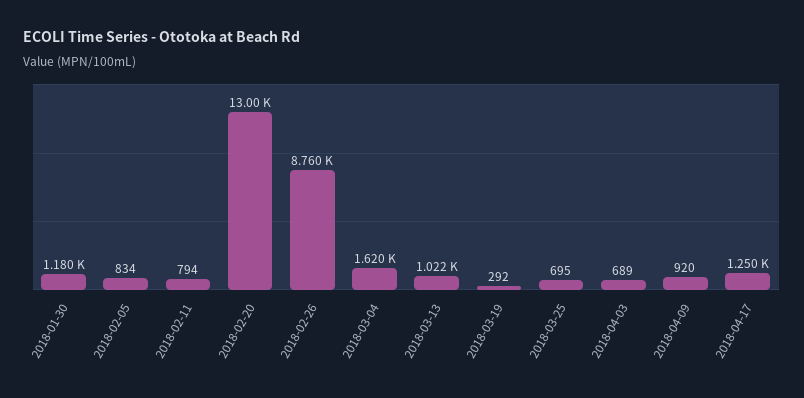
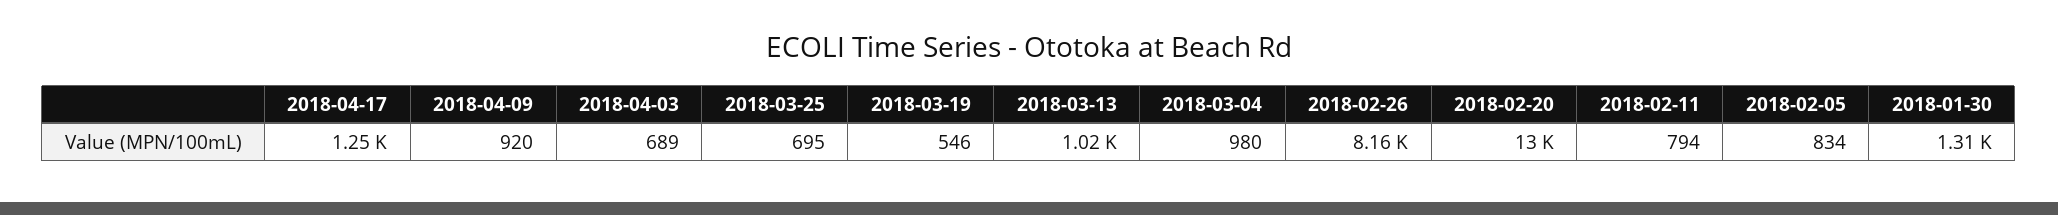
  {
-   "2018-01-30": 1180,
+   "2018-01-30": 1310,
    "2018-02-05": 834,
    "2018-02-11": 794,
    "2018-02-20": 13000,
-   "2018-02-26": 8760,
+   "2018-02-26": 8160,
-   "2018-03-04": 1620,
+   "2018-03-04": 980,
-   "2018-03-13": 1022,
+   "2018-03-13": 1020,
-   "2018-03-19": 292,
+   "2018-03-19": 546,
    "2018-03-25": 695,
    "2018-04-03": 689,
    "2018-04-09": 920,
    "2018-04-17": 1250
  }

